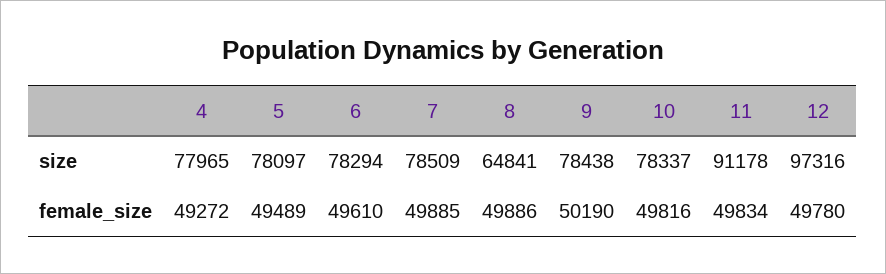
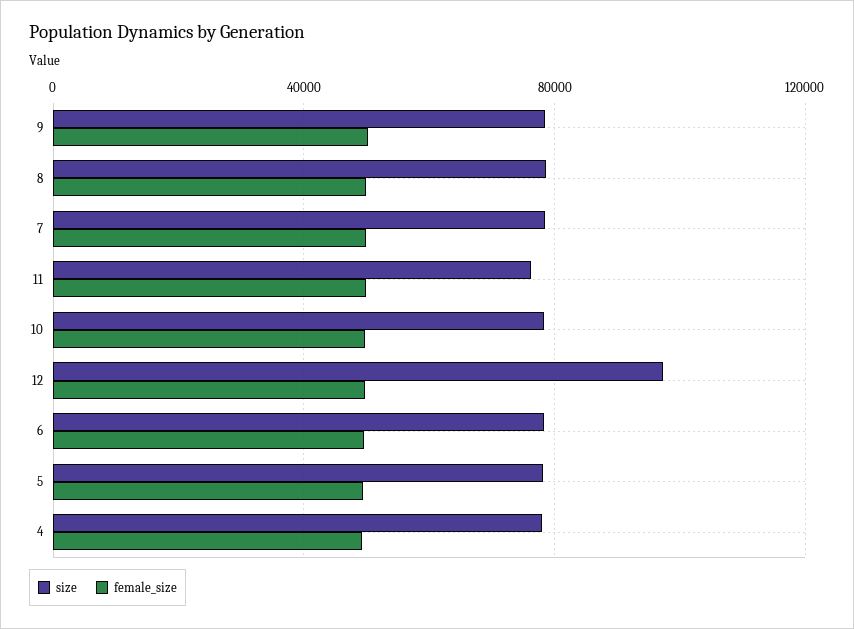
  {
    "size": {
      "4": 77965,
      "5": 78097,
      "6": 78294,
      "7": 78509,
-     "8": 64841,
+     "8": 80000,
      "9": 78438,
      "10": 78337,
-     "11": 91178,
+     "11": 75000,
      "12": 97316
    },
    "female_size": {
      "4": 49272,
      "5": 49489,
      "6": 49610,
      "7": 49885,
      "8": 49886,
      "9": 50190,
      "10": 49816,
      "11": 49834,
      "12": 49780
    }
  }

